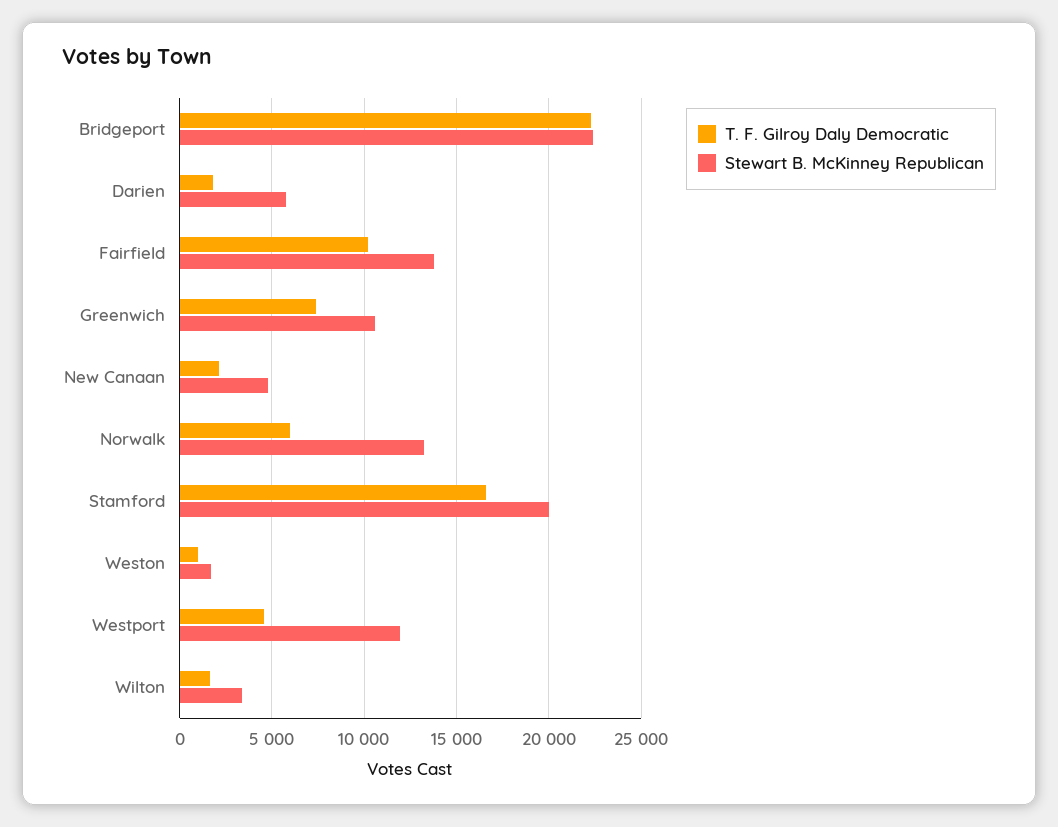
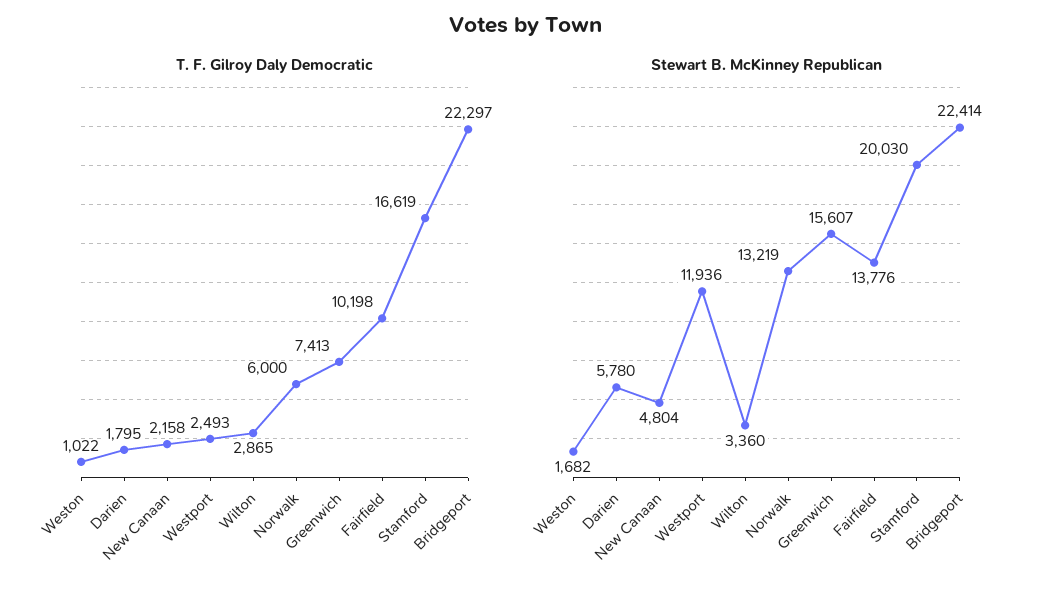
  {
    "T. F. Gilroy Daly Democratic": {
      "Bridgeport": 22297,
      "Darien": 1795,
      "Fairfield": 10198,
      "Greenwich": 7413,
      "New Canaan": 2158,
      "Norwalk": 6000,
      "Stamford": 16619,
      "Weston": 1022,
-     "Westport": 4500,
+     "Westport": 2493,
-     "Wilton": 1500
+     "Wilton": 2865
    },
    "Stewart B. McKinney Republican": {
      "Bridgeport": 22414,
      "Darien": 5780,
      "Fairfield": 13776,
-     "Greenwich": 10500,
+     "Greenwich": 15607,
      "New Canaan": 4804,
      "Norwalk": 13219,
      "Stamford": 20030,
      "Weston": 1682,
      "Westport": 11936,
      "Wilton": 3360
    }
  }

